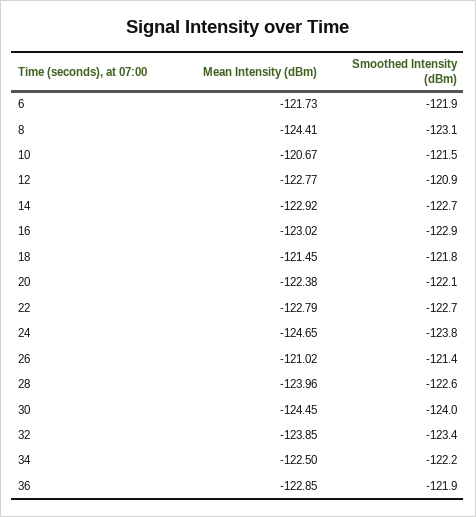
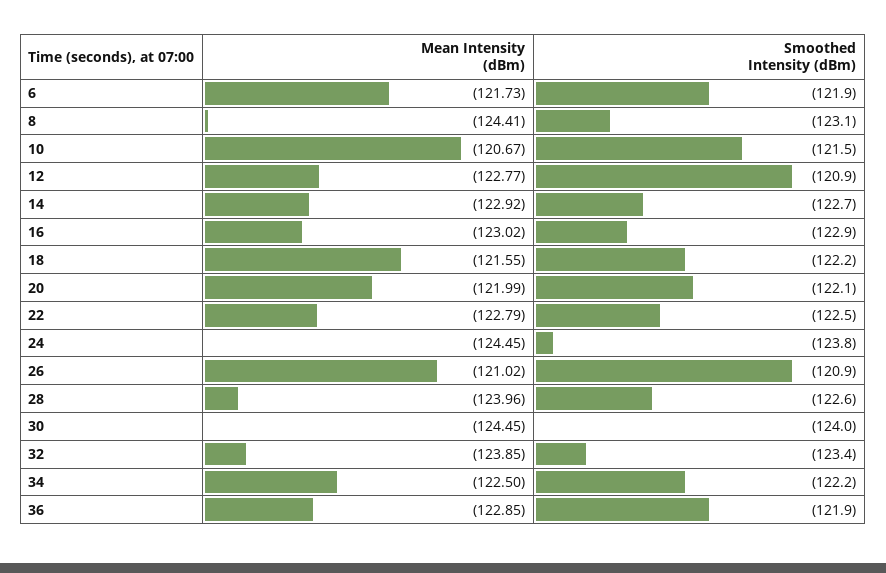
  {
    "Mean Intensity (dBm)": {
      "6": -121.73,
      "8": -124.41,
      "10": -120.67,
      "12": -122.77,
      "14": -122.92,
      "16": -123.02,
-     "18": -121.45,
+     "18": -121.55,
-     "20": -122.38,
+     "20": -121.99,
      "22": -122.79,
-     "24": -124.65,
+     "24": -124.45,
      "26": -121.02,
      "28": -123.96,
      "30": -124.45,
      "32": -123.85,
      "34": -122.5,
      "36": -122.85
    },
    "Smoothed Intensity (dBm)": {
      "6": -121.9,
      "8": -123.1,
      "10": -121.5,
      "12": -120.9,
      "14": -122.7,
      "16": -122.9,
-     "18": -121.8,
+     "18": -122.2,
      "20": -122.1,
-     "22": -122.7,
+     "22": -122.5,
      "24": -123.8,
-     "26": -121.4,
+     "26": -120.9,
      "28": -122.6,
      "30": -124,
      "32": -123.4,
      "34": -122.2,
      "36": -121.9
    }
  }

